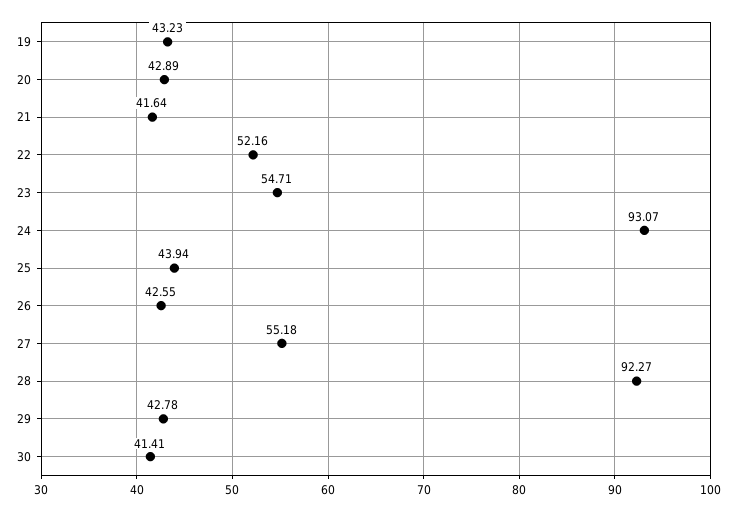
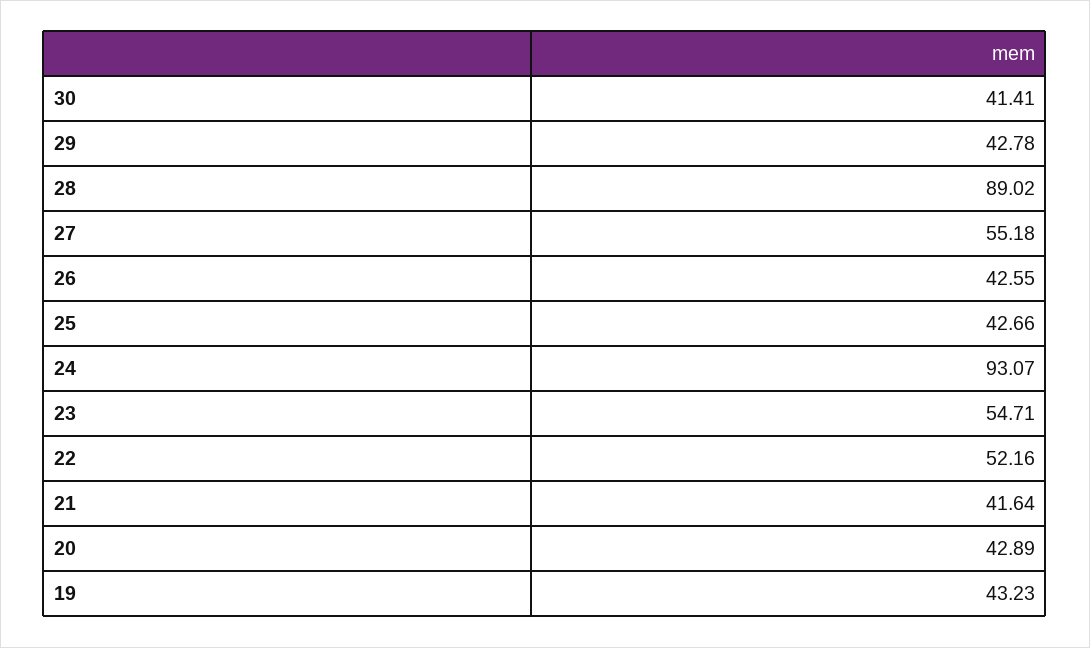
  {
    "19": 43.23,
    "20": 42.89,
    "21": 41.64,
    "22": 52.16,
    "23": 54.71,
    "24": 93.07,
-   "25": 43.94,
+   "25": 42.66,
    "26": 42.55,
    "27": 55.18,
-   "28": 92.27,
+   "28": 89.02,
    "29": 42.78,
    "30": 41.41
  }

